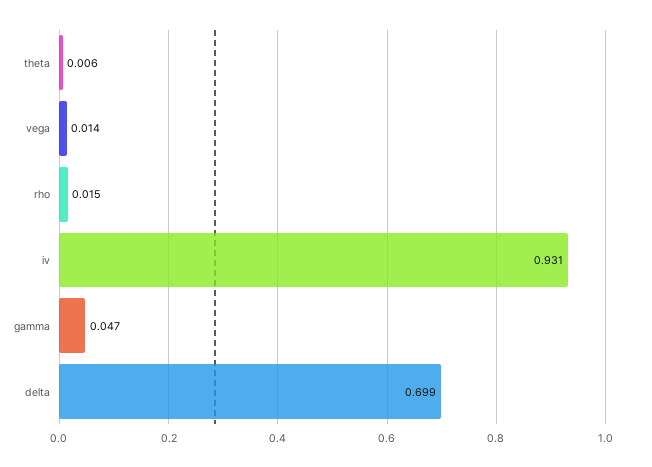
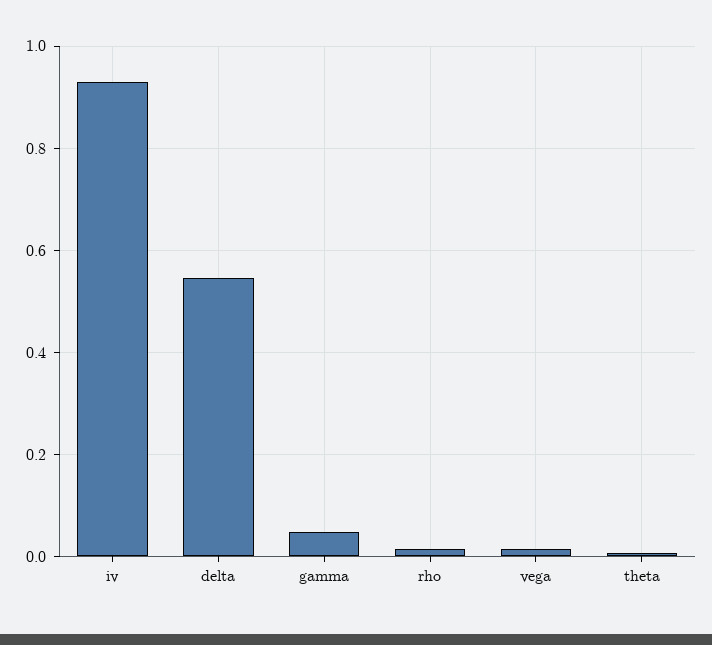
  {
    "theta": 0.006,
    "vega": 0.014,
    "rho": 0.015,
    "iv": 0.931,
    "gamma": 0.047,
-   "delta": 0.699
+   "delta": 0.54
  }

